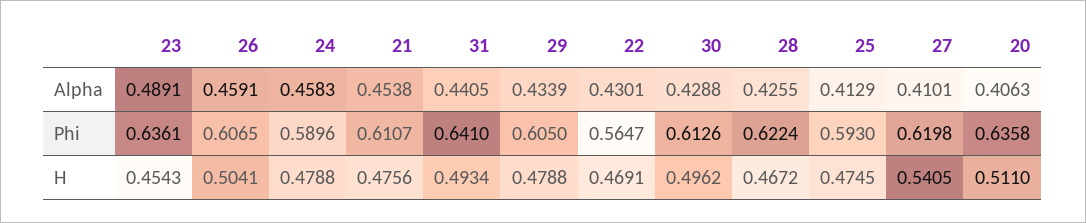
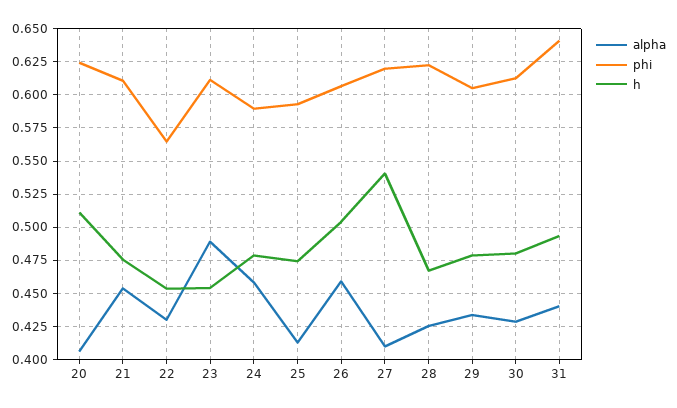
  {
    "Alpha": {
      "23": 0.4891,
      "26": 0.4591,
      "24": 0.4583,
      "21": 0.4538,
      "31": 0.4405,
      "29": 0.4339,
      "22": 0.4301,
      "30": 0.4288,
      "28": 0.4255,
      "25": 0.4129,
      "27": 0.4101,
      "20": 0.4063
    },
    "Phi": {
-     "23": 0.6361,
+     "23": 0.61,
      "26": 0.6065,
      "24": 0.5896,
      "21": 0.6107,
      "31": 0.641,
      "29": 0.605,
      "22": 0.5647,
      "30": 0.6126,
      "28": 0.6224,
      "25": 0.593,
      "27": 0.6198,
-     "20": 0.6358
+     "20": 0.625
    },
    "H": {
      "23": 0.4543,
      "26": 0.5041,
      "24": 0.4788,
      "21": 0.4756,
      "31": 0.4934,
      "29": 0.4788,
-     "22": 0.4691,
+     "22": 0.455,
-     "30": 0.4962,
+     "30": 0.48,
      "28": 0.4672,
      "25": 0.4745,
      "27": 0.5405,
      "20": 0.511
    }
  }

